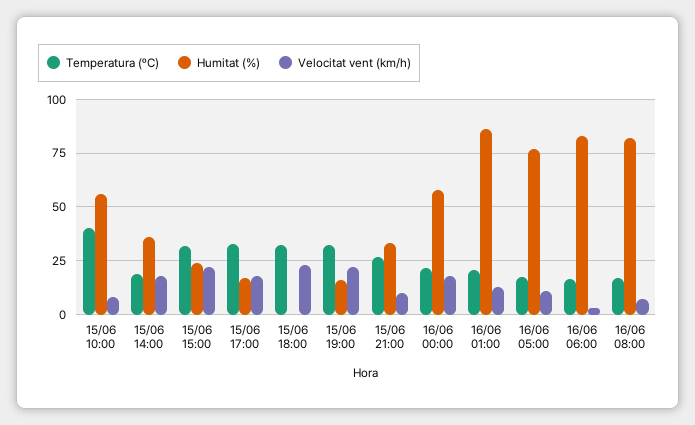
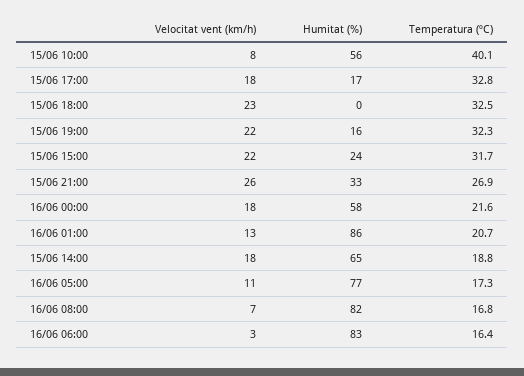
  {
    "Temperatura (ºC)": {
      "15/06 10:00": 40.1,
      "15/06 14:00": 18.8,
      "15/06 15:00": 31.7,
      "15/06 17:00": 32.8,
      "15/06 18:00": 32.5,
      "15/06 19:00": 32.3,
      "15/06 21:00": 26.9,
      "16/06 00:00": 21.6,
      "16/06 01:00": 20.7,
      "16/06 05:00": 17.3,
      "16/06 06:00": 16.4,
      "16/06 08:00": 16.8
    },
    "Humitat (%)": {
      "15/06 10:00": 56,
-     "15/06 14:00": 35,
+     "15/06 14:00": 65,
      "15/06 15:00": 24,
      "15/06 17:00": 17,
      "15/06 18:00": 0,
      "15/06 19:00": 16,
      "15/06 21:00": 33,
      "16/06 00:00": 58,
      "16/06 01:00": 86,
      "16/06 05:00": 77,
      "16/06 06:00": 83,
      "16/06 08:00": 82
    },
    "Velocitat vent (km/h)": {
      "15/06 10:00": 8,
      "15/06 14:00": 18,
      "15/06 15:00": 22,
      "15/06 17:00": 18,
      "15/06 18:00": 23,
      "15/06 19:00": 22,
-     "15/06 21:00": 10,
+     "15/06 21:00": 26,
      "16/06 00:00": 18,
      "16/06 01:00": 13,
      "16/06 05:00": 11,
      "16/06 06:00": 3,
      "16/06 08:00": 7
    }
  }

